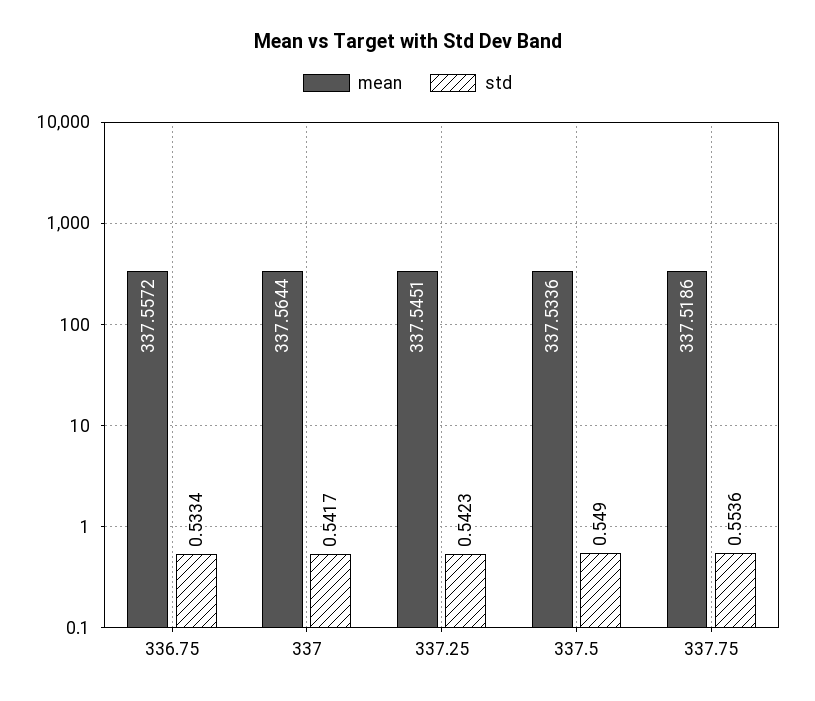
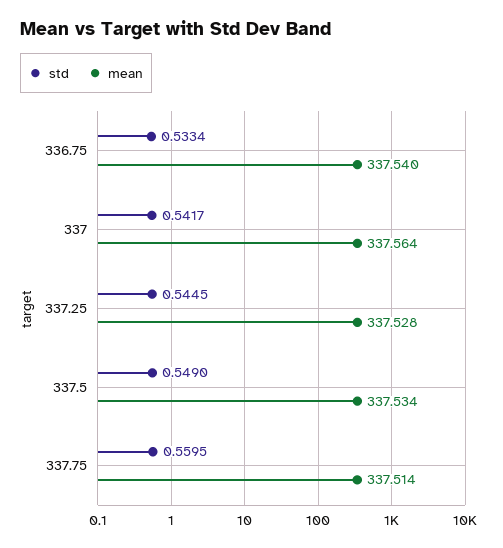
  {
    "mean": {
-     "336.75": 337.5572,
+     "336.75": 337.54,
      "337": 337.5644,
-     "337.25": 337.5451,
+     "337.25": 337.528,
      "337.5": 337.5336,
-     "337.75": 337.5186
+     "337.75": 337.514
    },
    "std": {
      "336.75": 0.5334,
      "337": 0.5417,
-     "337.25": 0.5423,
+     "337.25": 0.5445,
      "337.5": 0.549,
-     "337.75": 0.5536
+     "337.75": 0.5595
    }
  }

